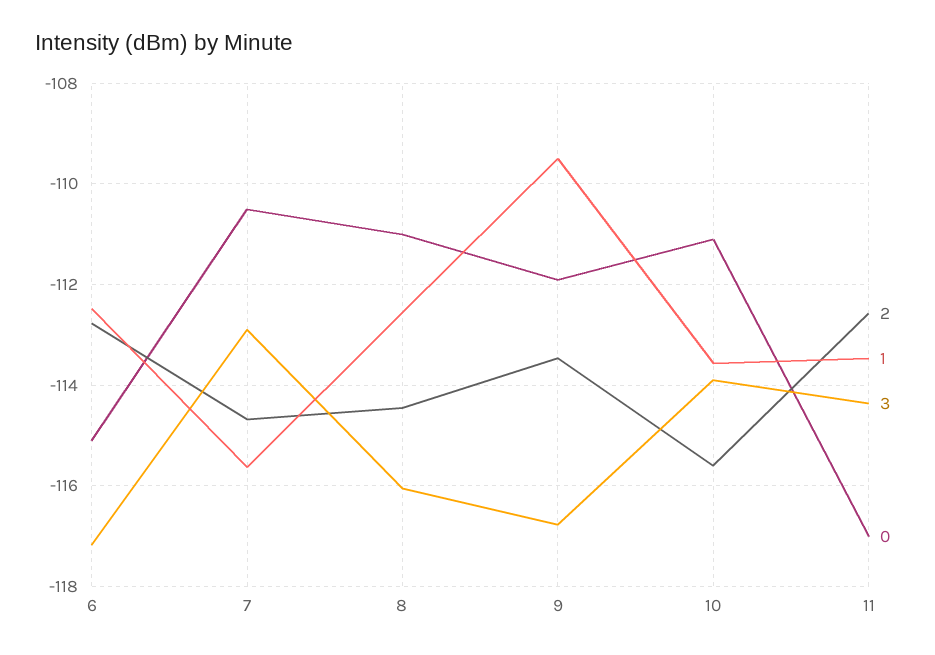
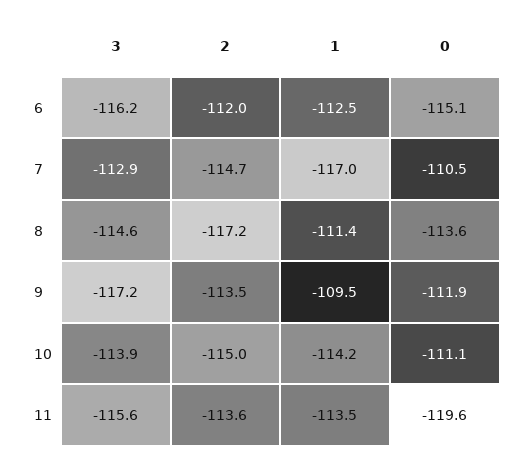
  {
    "2": {
-     "6": -112.8,
+     "6": -112,
      "7": -114.7,
-     "8": -114.4,
+     "8": -117.2,
      "9": -113.5,
-     "10": -115.6,
+     "10": -115,
-     "11": -112.6
+     "11": -113.6
    },
    "1": {
      "6": -112.5,
-     "7": -115.6,
+     "7": -117,
-     "8": -112.6,
+     "8": -111.4,
      "9": -109.5,
-     "10": -113.6,
+     "10": -114.2,
      "11": -113.5
    },
    "3": {
-     "6": -117.2,
+     "6": -116.2,
      "7": -112.9,
-     "8": -116,
+     "8": -114.6,
-     "9": -116.8,
+     "9": -117.2,
      "10": -113.9,
-     "11": -114.4
+     "11": -115.6
    },
    "0": {
      "6": -115.1,
      "7": -110.5,
-     "8": -111,
+     "8": -113.6,
      "9": -111.9,
      "10": -111.1,
-     "11": -117
+     "11": -119.6
    }
  }

